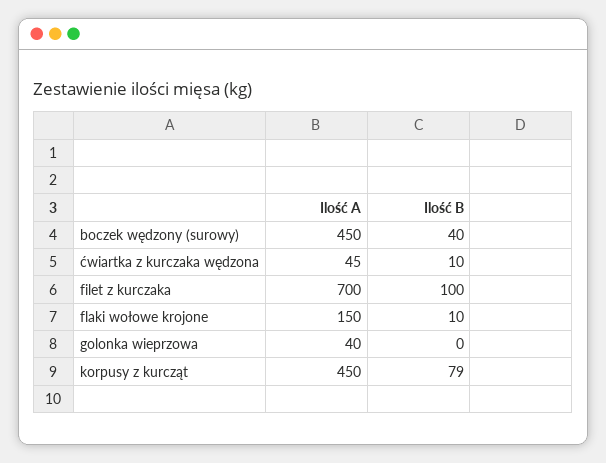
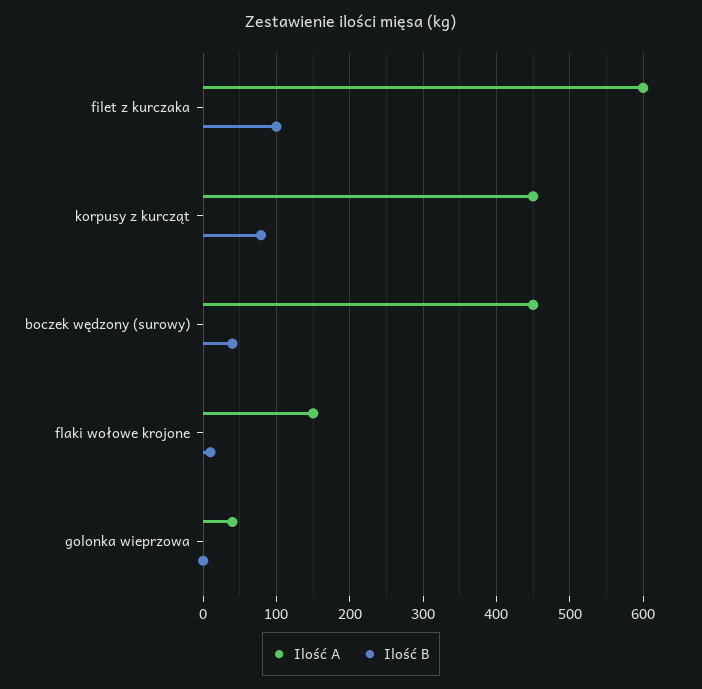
  {
    "Ilość A": {
      "boczek wędzony (surowy)": 450,
-     "ćwiartka z kurczaka wędzona": 45,
-     "filet z kurczaka": 700,
+     "filet z kurczaka": 600,
      "flaki wołowe krojone": 150,
      "golonka wieprzowa": 40,
      "korpusy z kurcząt": 450
    },
    "Ilość B": {
      "boczek wędzony (surowy)": 40,
-     "ćwiartka z kurczaka wędzona": 10,
      "filet z kurczaka": 100,
      "flaki wołowe krojone": 10,
      "golonka wieprzowa": 0,
      "korpusy z kurcząt": 79
    }
  }

